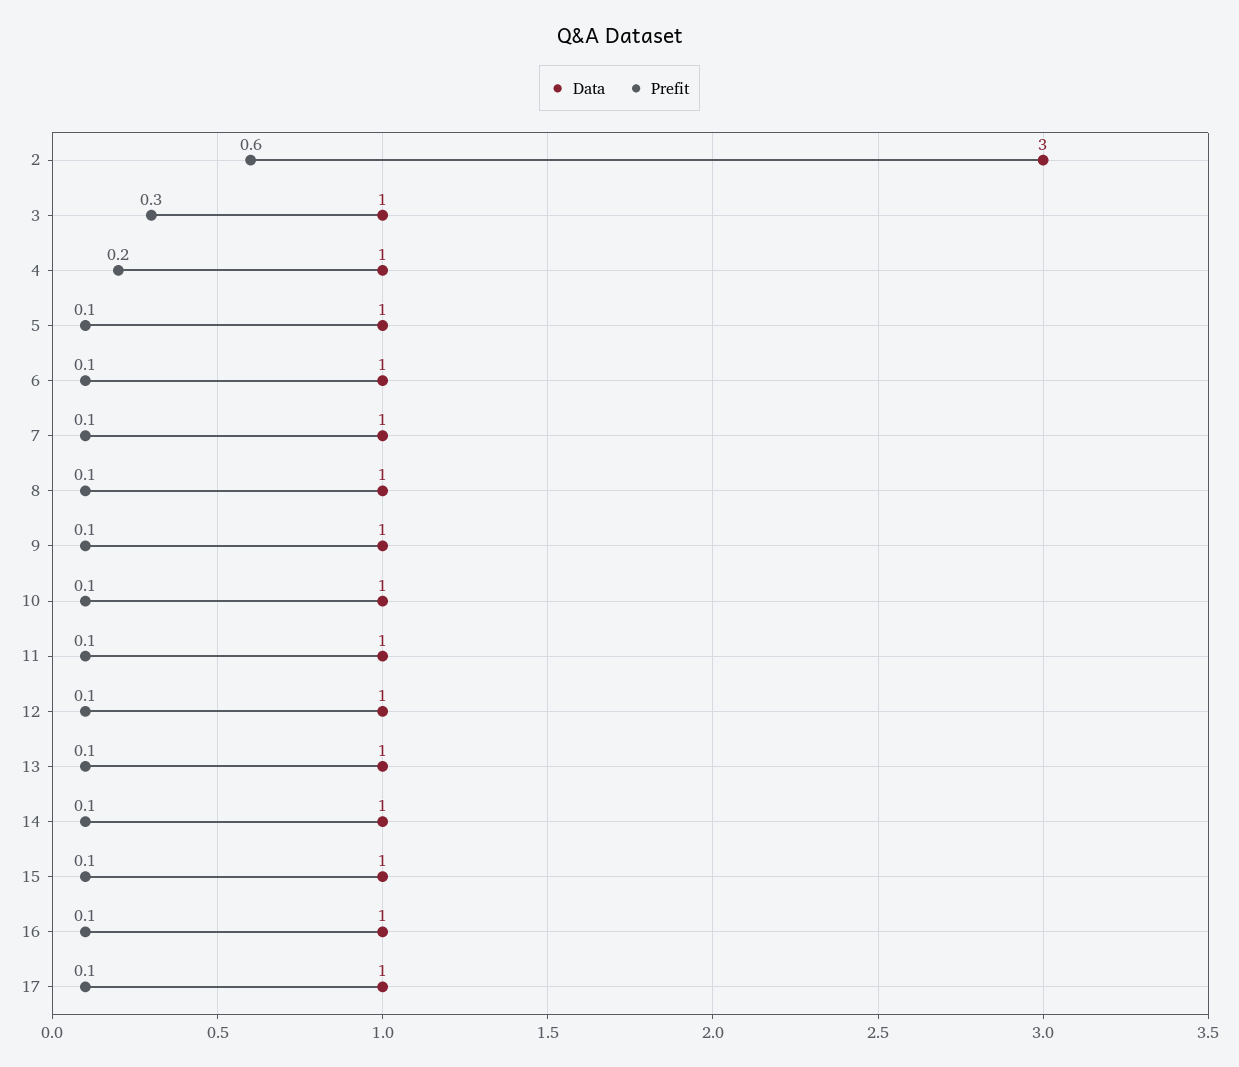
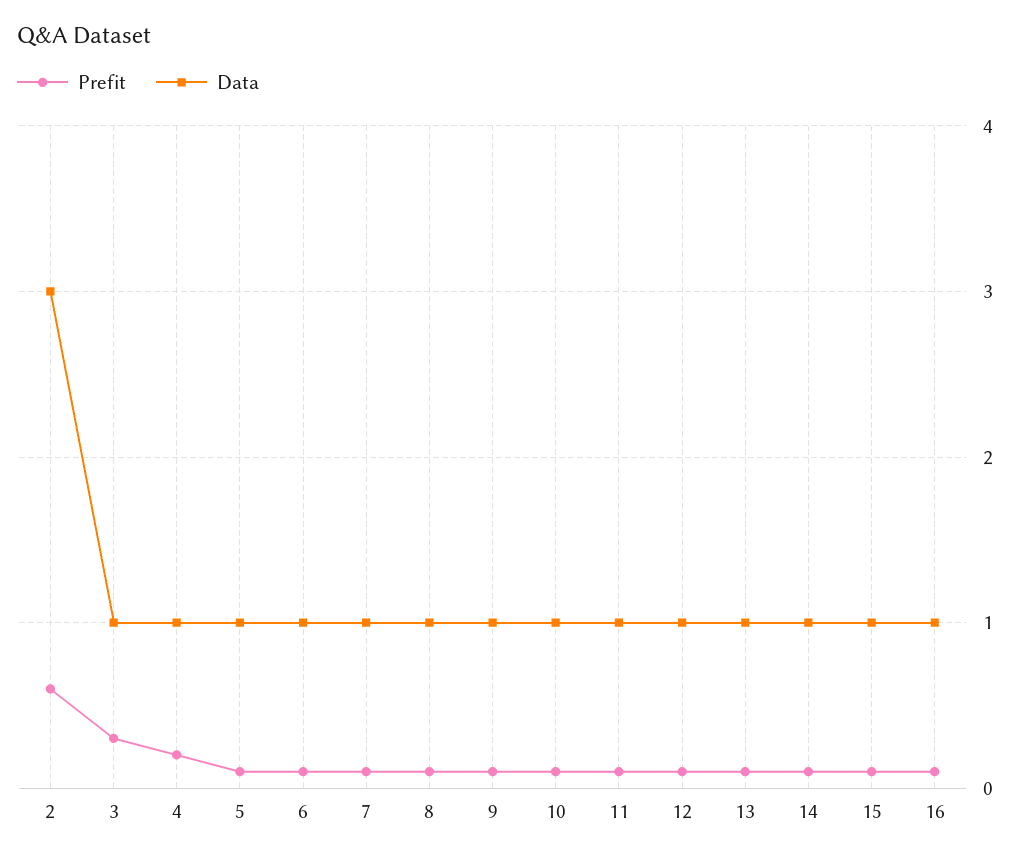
  {
    "Data": {
      "2": 3,
      "3": 1,
      "4": 1,
      "5": 1,
      "6": 1,
      "7": 1,
      "8": 1,
      "9": 1,
      "10": 1,
      "11": 1,
      "12": 1,
      "13": 1,
      "14": 1,
      "15": 1,
-     "16": 1,
+     "16": 1
-     "17": 1
    },
    "Prefit": {
      "2": 0.6,
      "3": 0.3,
      "4": 0.2,
      "5": 0.1,
      "6": 0.1,
      "7": 0.1,
      "8": 0.1,
      "9": 0.1,
      "10": 0.1,
      "11": 0.1,
      "12": 0.1,
      "13": 0.1,
      "14": 0.1,
      "15": 0.1,
-     "16": 0.1,
+     "16": 0.1
-     "17": 0.1
    }
  }

